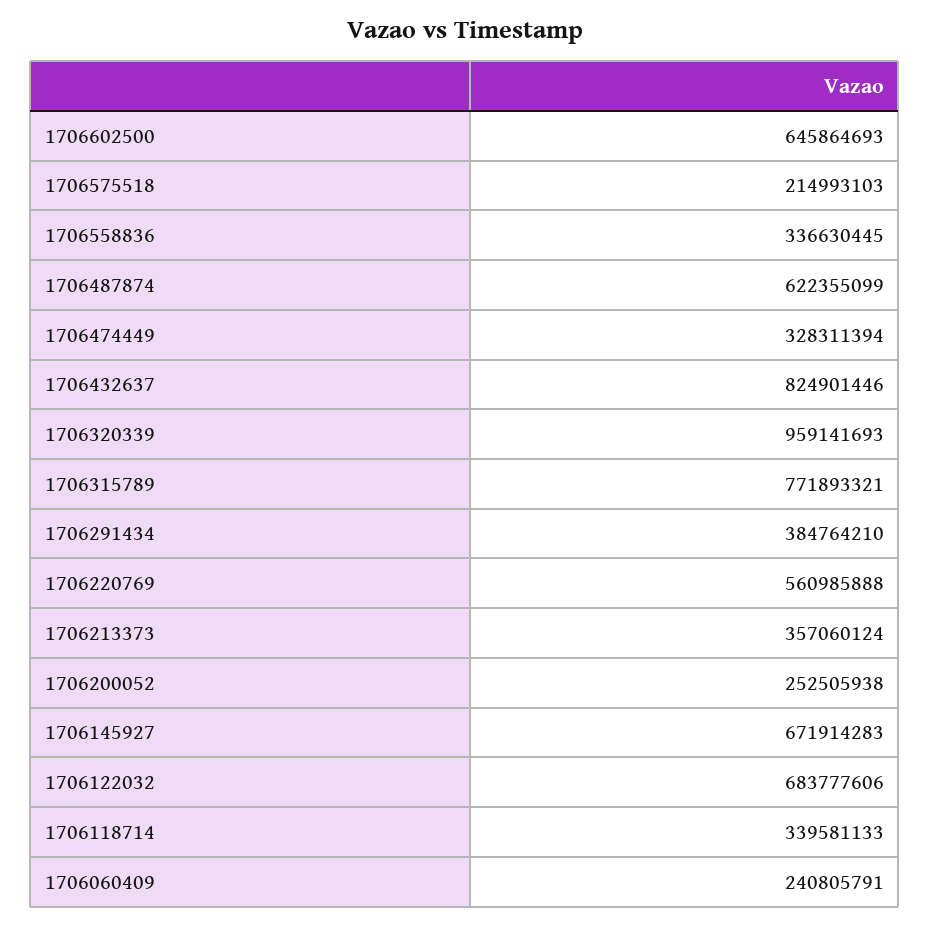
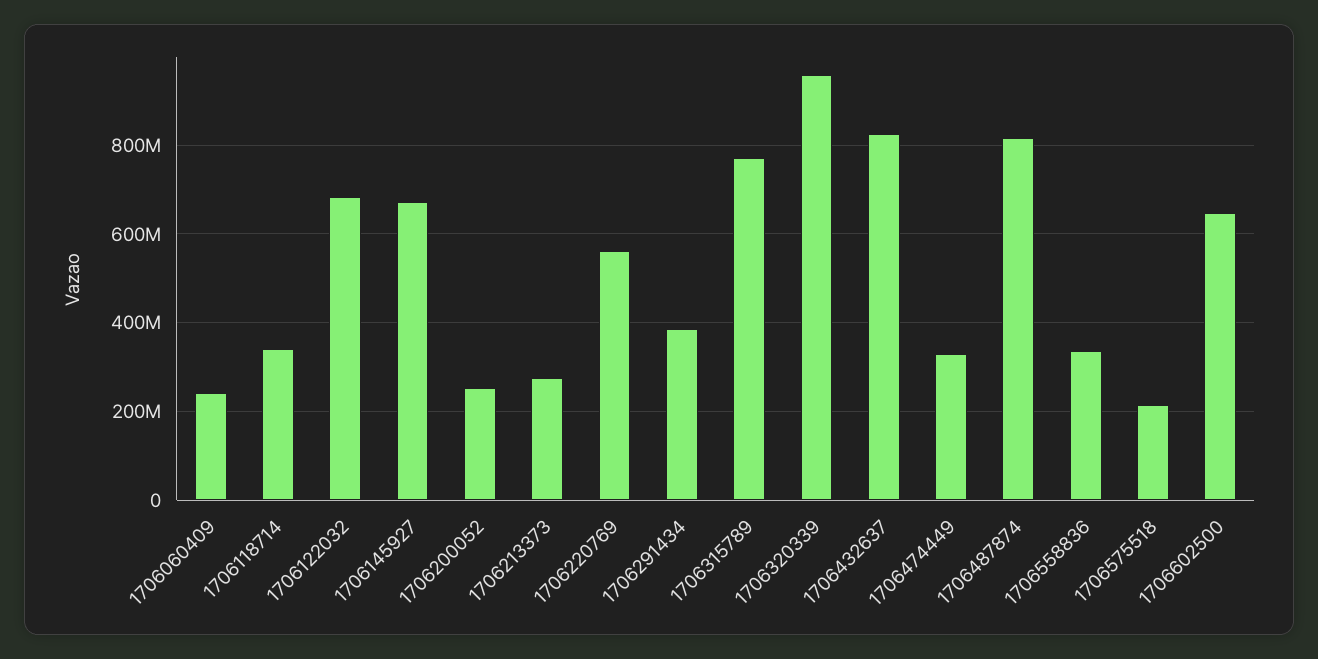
  {
    "1706602500": 645864693,
    "1706575518": 214993103,
    "1706558836": 336630445,
-   "1706487874": 622355099,
+   "1706487874": 820000000,
    "1706474449": 328311394,
    "1706432637": 824901446,
    "1706320339": 959141693,
    "1706315789": 771893321,
    "1706291434": 384764210,
    "1706220769": 560985888,
-   "1706213373": 357060124,
+   "1706213373": 280000000,
    "1706200052": 252505938,
    "1706145927": 671914283,
    "1706122032": 683777606,
    "1706118714": 339581133,
    "1706060409": 240805791
  }

